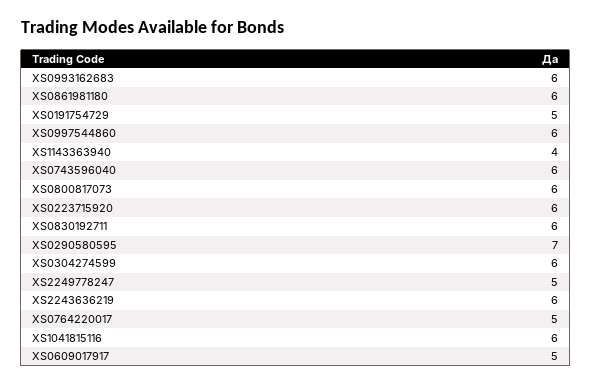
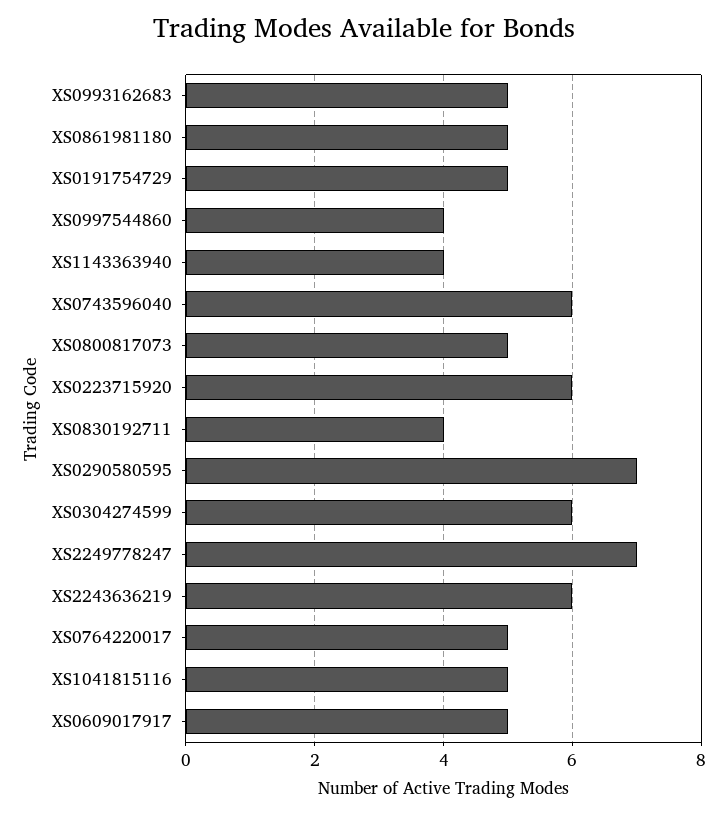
  {
-   "XS0993162683": 6,
+   "XS0993162683": 5,
-   "XS0861981180": 6,
+   "XS0861981180": 5,
    "XS0191754729": 5,
-   "XS0997544860": 6,
+   "XS0997544860": 4,
    "XS1143363940": 4,
    "XS0743596040": 6,
-   "XS0800817073": 6,
+   "XS0800817073": 5,
    "XS0223715920": 6,
-   "XS0830192711": 6,
+   "XS0830192711": 4,
    "XS0290580595": 7,
    "XS0304274599": 6,
-   "XS2249778247": 5,
+   "XS2249778247": 7,
    "XS2243636219": 6,
    "XS0764220017": 5,
-   "XS1041815116": 6,
+   "XS1041815116": 5,
    "XS0609017917": 5
  }

